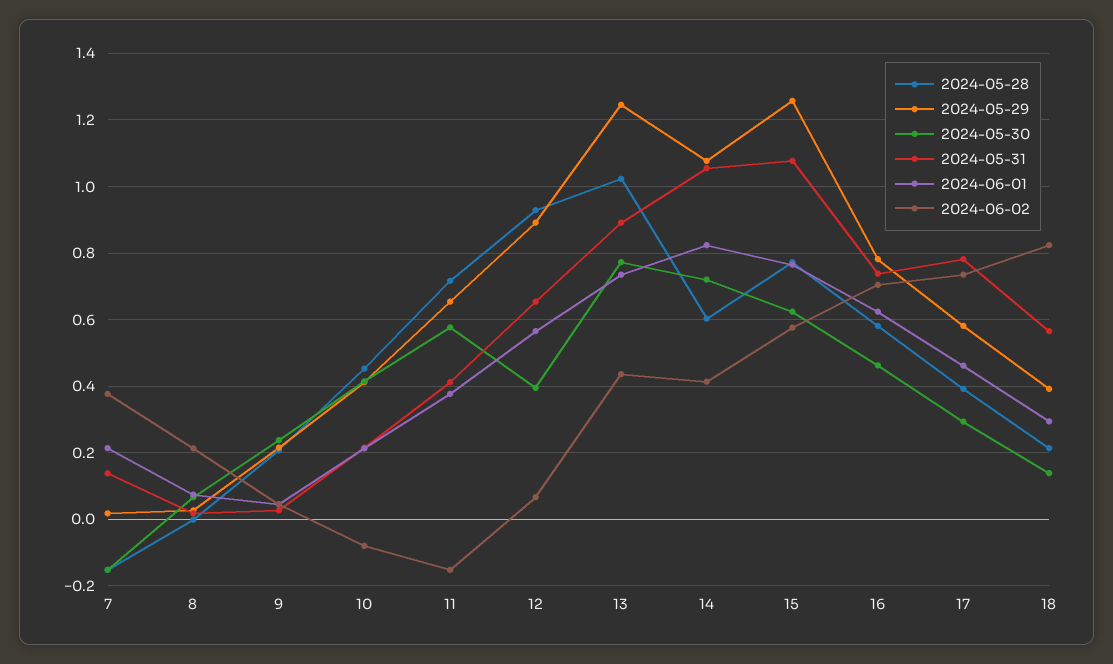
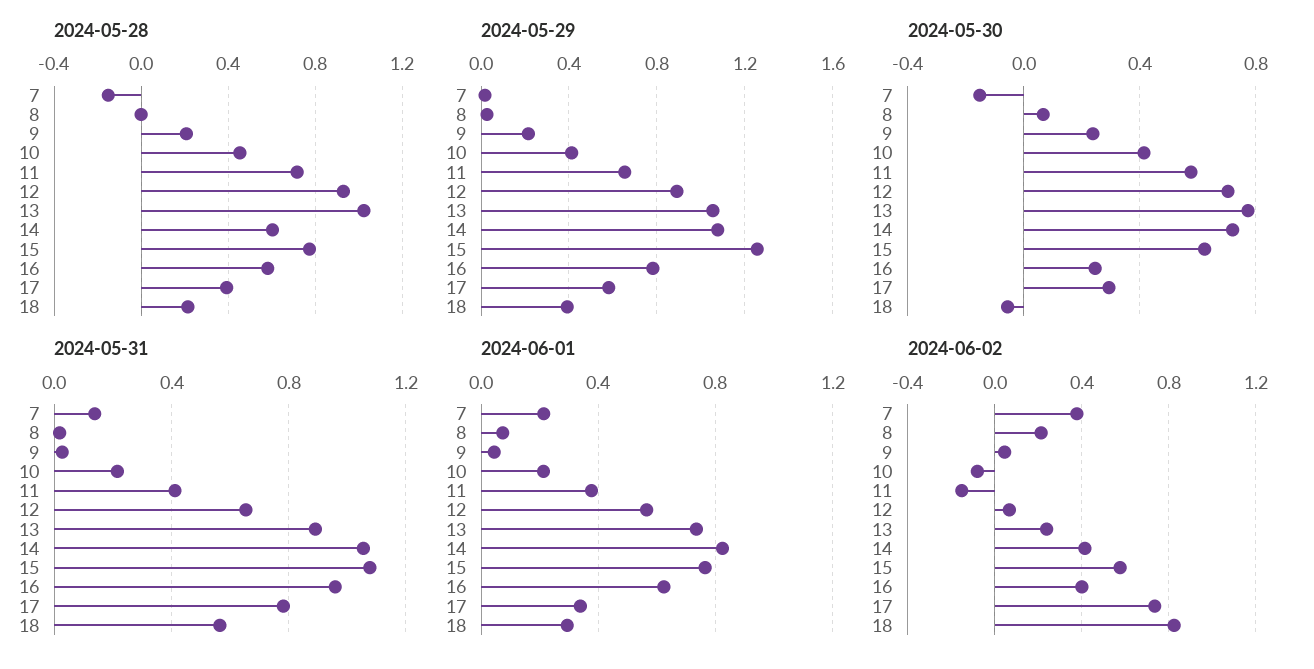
  {
    "2024-05-28": {
      "7": -0.16,
      "8": 0,
      "9": 0.2,
      "10": 0.46,
      "11": 0.72,
      "12": 0.92,
      "13": 1.02,
      "14": 0.6,
      "15": 0.78,
      "16": 0.58,
      "17": 0.4,
      "18": 0.22
    },
    "2024-05-29": {
      "7": 0.02,
      "8": 0.02,
      "9": 0.22,
      "10": 0.42,
      "11": 0.66,
      "12": 0.9,
-     "13": 1.24,
+     "13": 1.05,
      "14": 1.08,
      "15": 1.26,
      "16": 0.78,
      "17": 0.58,
      "18": 0.4
    },
    "2024-05-30": {
      "7": -0.16,
      "8": 0.06,
      "9": 0.24,
      "10": 0.42,
      "11": 0.58,
-     "12": 0.4,
+     "12": 0.7,
      "13": 0.78,
      "14": 0.72,
      "15": 0.62,
-     "16": 0.46,
+     "16": 0.25,
      "17": 0.3,
-     "18": 0.14
+     "18": -0.05
    },
    "2024-05-31": {
      "7": 0.14,
      "8": 0.02,
      "9": 0.02,
      "10": 0.22,
      "11": 0.42,
      "12": 0.66,
      "13": 0.9,
      "14": 1.06,
      "15": 1.08,
-     "16": 0.74,
+     "16": 0.95,
      "17": 0.78,
      "18": 0.56
    },
    "2024-06-01": {
      "7": 0.22,
      "8": 0.08,
      "9": 0.04,
      "10": 0.22,
      "11": 0.38,
      "12": 0.56,
      "13": 0.74,
      "14": 0.82,
      "15": 0.76,
      "16": 0.62,
-     "17": 0.46,
+     "17": 0.35,
      "18": 0.3
    },
    "2024-06-02": {
      "7": 0.38,
      "8": 0.22,
      "9": 0.04,
      "10": -0.08,
      "11": -0.16,
      "12": 0.06,
-     "13": 0.44,
+     "13": 0.25,
      "14": 0.42,
      "15": 0.58,
-     "16": 0.7,
+     "16": 0.4,
      "17": 0.74,
      "18": 0.82
    }
  }

